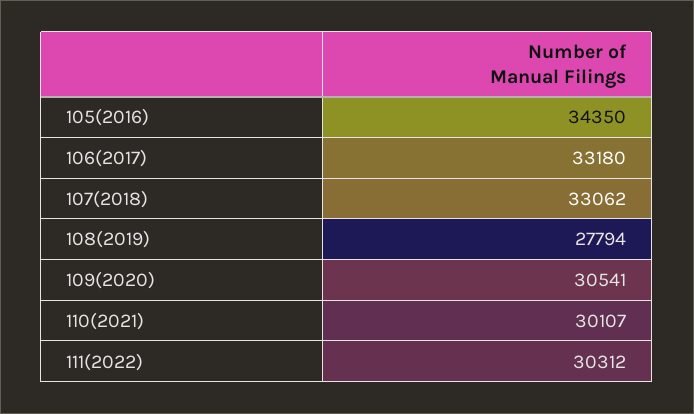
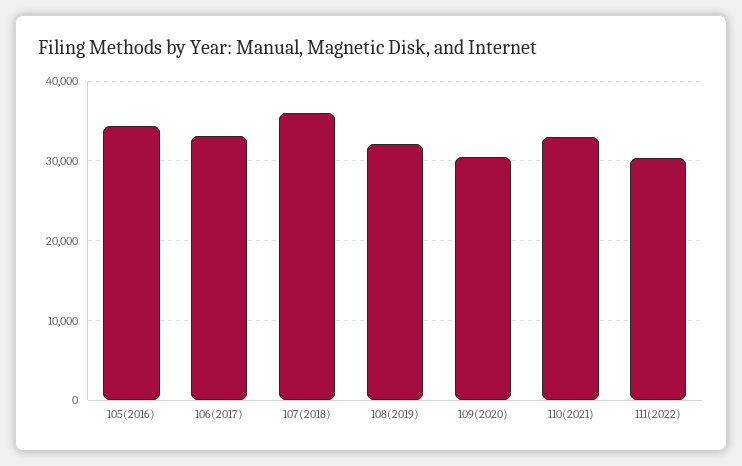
  {
    "105(2016)": 34350,
    "106(2017)": 33180,
-   "107(2018)": 33062,
+   "107(2018)": 36000,
-   "108(2019)": 27794,
+   "108(2019)": 32000,
    "109(2020)": 30541,
-   "110(2021)": 30107,
+   "110(2021)": 33000,
    "111(2022)": 30312
  }

